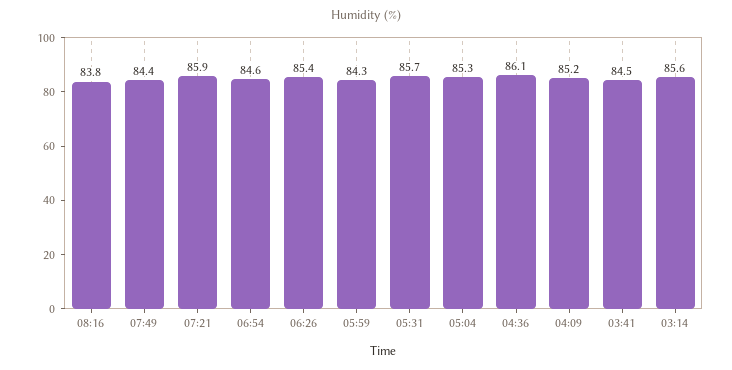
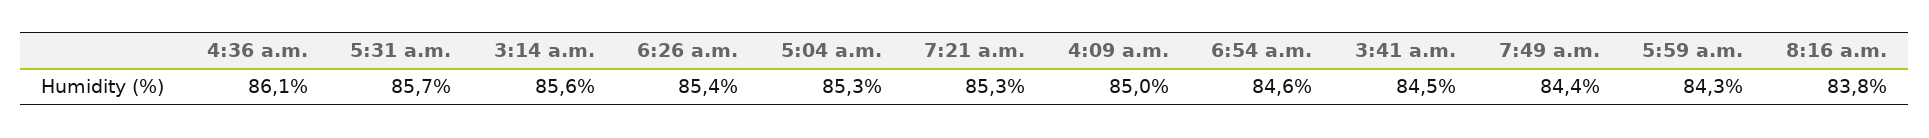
  {
    "08:16": 83.8,
    "07:49": 84.4,
-   "07:21": 85.9,
+   "07:21": 85.3,
    "06:54": 84.6,
    "06:26": 85.4,
    "05:59": 84.3,
    "05:31": 85.7,
    "05:04": 85.3,
    "04:36": 86.1,
-   "04:09": 85.2,
+   "04:09": 85,
    "03:41": 84.5,
    "03:14": 85.6
  }

